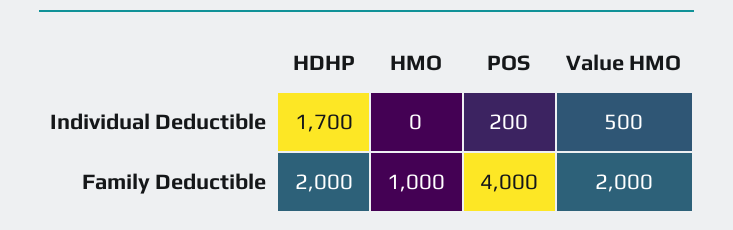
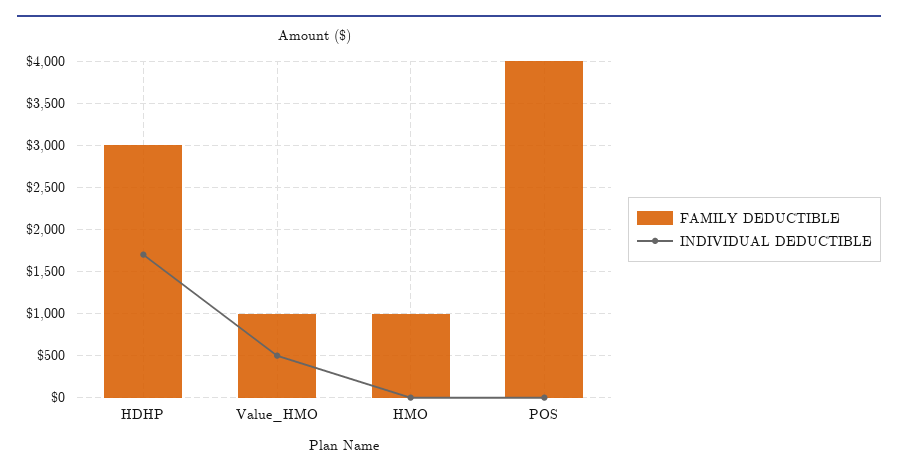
  {
    "Individual Deductible": {
      "HDHP": 1700,
      "HMO": 0,
-     "POS": 200,
+     "POS": 0,
      "Value HMO": 500
    },
    "Family Deductible": {
-     "HDHP": 2000,
+     "HDHP": 3000,
      "HMO": 1000,
      "POS": 4000,
-     "Value HMO": 2000
+     "Value HMO": 1000
    }
  }

